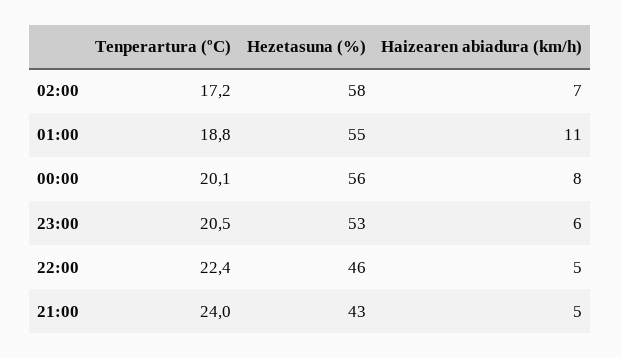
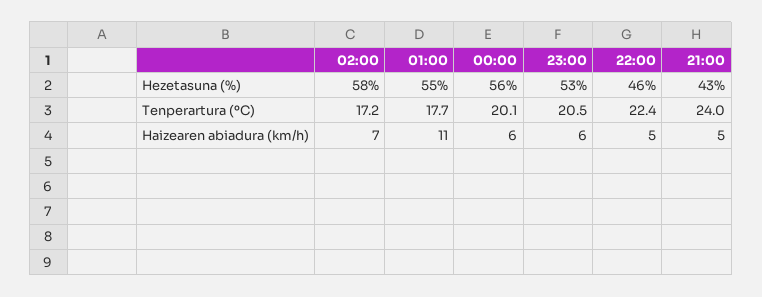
  {
    "Tenperartura (ºC)": {
      "02:00": 17.2,
-     "01:00": 18.8,
+     "01:00": 17.7,
      "00:00": 20.1,
      "23:00": 20.5,
      "22:00": 22.4,
      "21:00": 24
    },
    "Hezetasuna (%)": {
      "02:00": 58,
      "01:00": 55,
      "00:00": 56,
      "23:00": 53,
      "22:00": 46,
      "21:00": 43
    },
    "Haizearen abiadura (km/h)": {
      "02:00": 7,
      "01:00": 11,
-     "00:00": 8,
+     "00:00": 6,
      "23:00": 6,
      "22:00": 5,
      "21:00": 5
    }
  }

